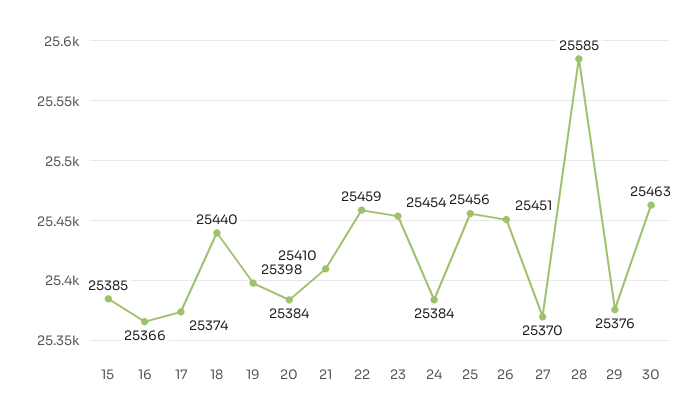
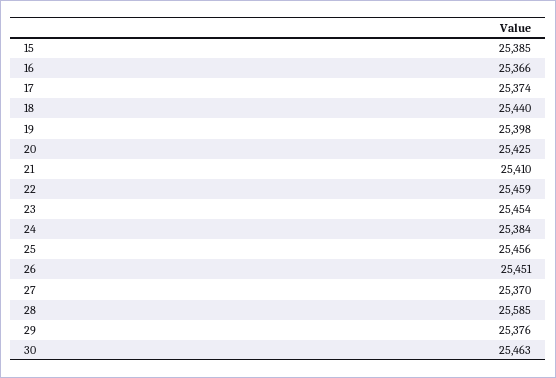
  {
    "15": 25385,
    "16": 25366,
    "17": 25374,
    "18": 25440,
    "19": 25398,
-   "20": 25384,
+   "20": 25425,
    "21": 25410,
    "22": 25459,
    "23": 25454,
    "24": 25384,
    "25": 25456,
    "26": 25451,
    "27": 25370,
    "28": 25585,
    "29": 25376,
    "30": 25463
  }

